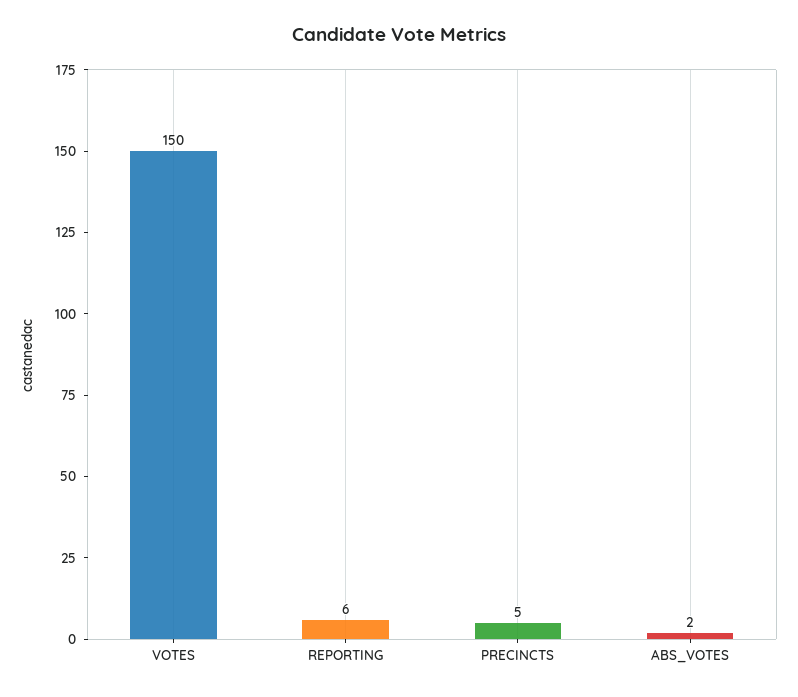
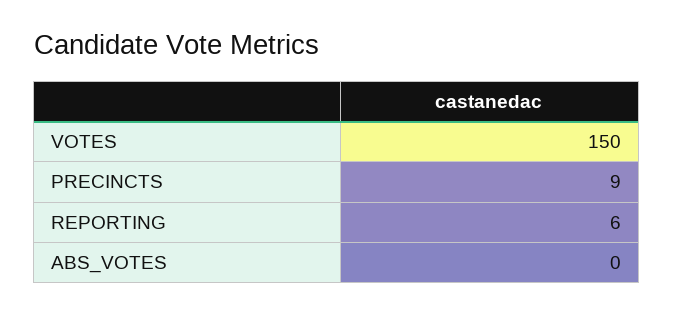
  {
    "VOTES": 150,
    "REPORTING": 6,
-   "PRECINCTS": 5,
+   "PRECINCTS": 9,
-   "ABS_VOTES": 2
+   "ABS_VOTES": 0
  }

